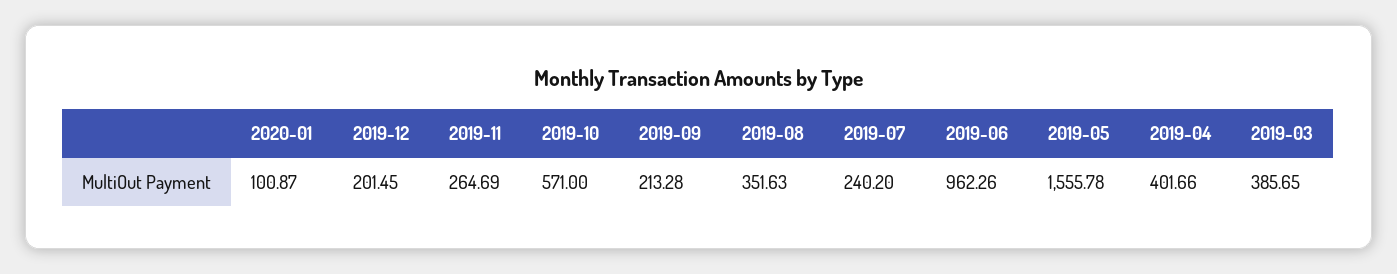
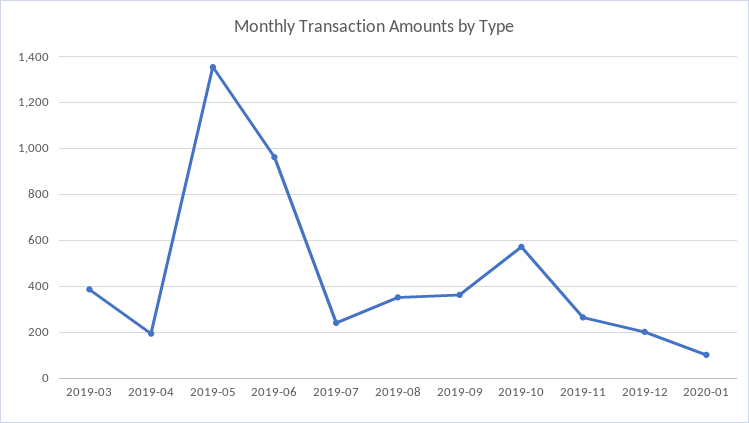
  {
    "2020-01": 100.87,
    "2019-12": 201.45,
    "2019-11": 264.69,
    "2019-10": 571,
-   "2019-09": 213.28,
+   "2019-09": 350,
    "2019-08": 351.63,
    "2019-07": 240.2,
    "2019-06": 962.26,
-   "2019-05": 1555.78,
+   "2019-05": 1350,
-   "2019-04": 401.66,
+   "2019-04": 200,
    "2019-03": 385.65
  }

